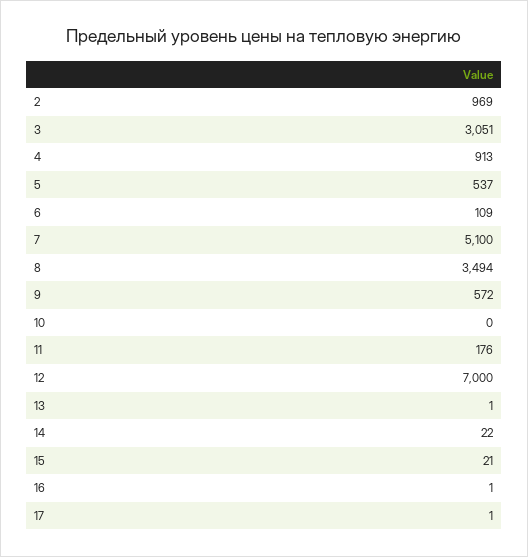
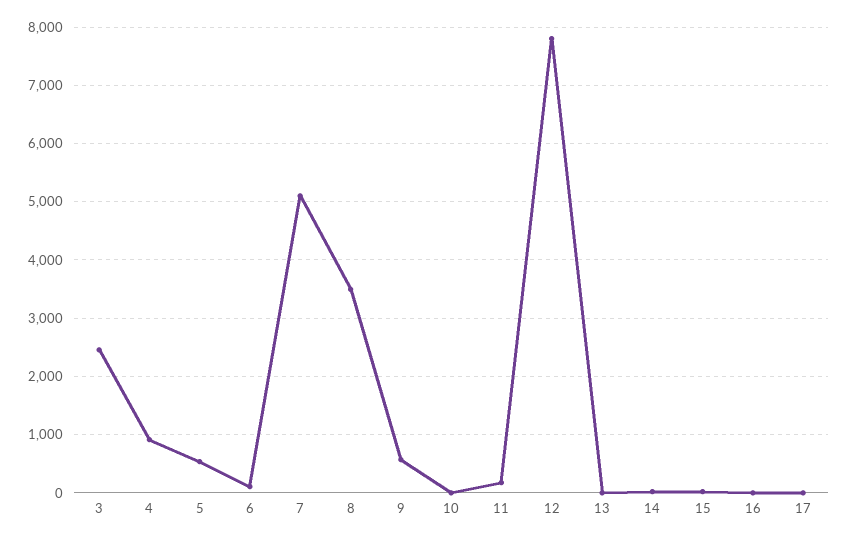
  {
-   "2": 969,
-   "3": 3051,
+   "3": 2400,
    "4": 913,
    "5": 537,
    "6": 109,
    "7": 5100,
    "8": 3494,
    "9": 572,
    "10": 0,
    "11": 176,
-   "12": 7000,
+   "12": 7800,
    "13": 1,
    "14": 22,
    "15": 21,
    "16": 1,
    "17": 1
  }

